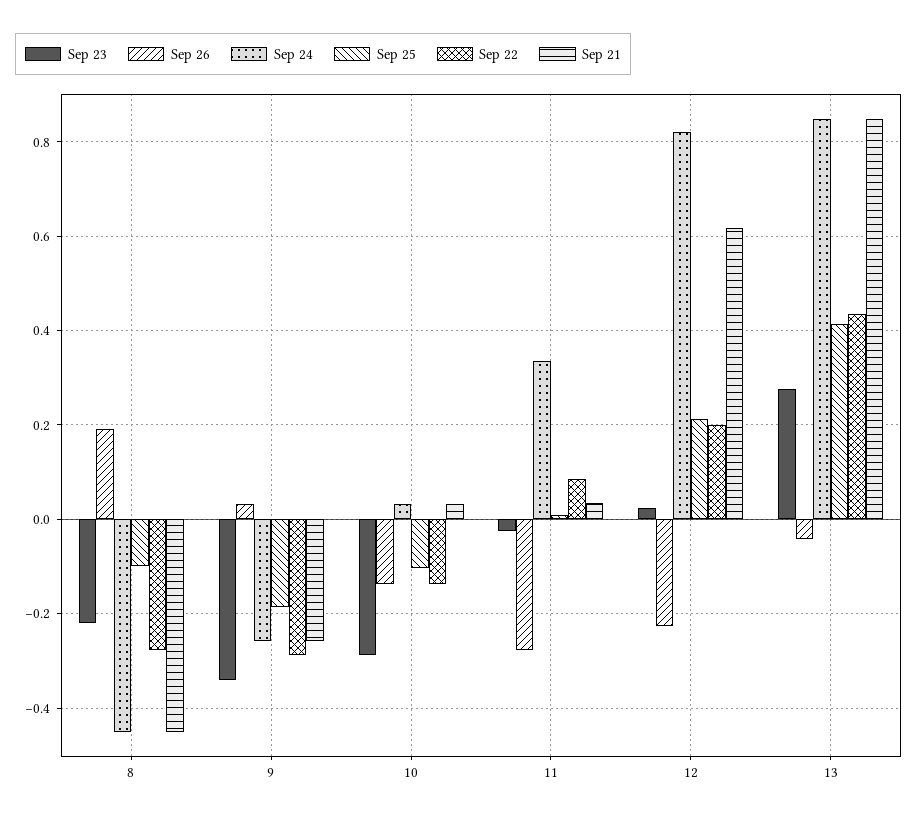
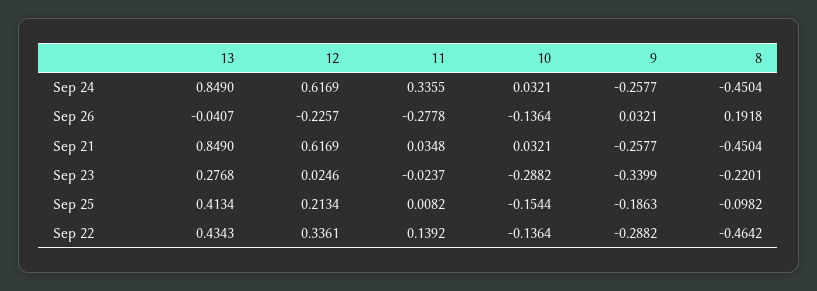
  {
    "Sep 23": {
      "8": -0.2201,
      "9": -0.3399,
      "10": -0.2882,
      "11": -0.0237,
      "12": 0.0246,
      "13": 0.2768
    },
    "Sep 26": {
      "8": 0.1918,
      "9": 0.0321,
      "10": -0.1364,
      "11": -0.2778,
      "12": -0.2257,
      "13": -0.0407
    },
    "Sep 24": {
      "8": -0.4504,
      "9": -0.2577,
      "10": 0.0321,
      "11": 0.3355,
-     "12": 0.82,
+     "12": 0.6169,
      "13": 0.849
    },
    "Sep 25": {
      "8": -0.0982,
      "9": -0.1863,
-     "10": -0.1,
+     "10": -0.1544,
      "11": 0.0082,
      "12": 0.2134,
      "13": 0.4134
    },
    "Sep 22": {
-     "8": -0.28,
+     "8": -0.4642,
      "9": -0.2882,
      "10": -0.1364,
-     "11": 0.08,
+     "11": 0.1392,
-     "12": 0.2,
+     "12": 0.3361,
      "13": 0.4343
    },
    "Sep 21": {
      "8": -0.4504,
      "9": -0.2577,
      "10": 0.0321,
      "11": 0.0348,
      "12": 0.6169,
      "13": 0.849
    }
  }

